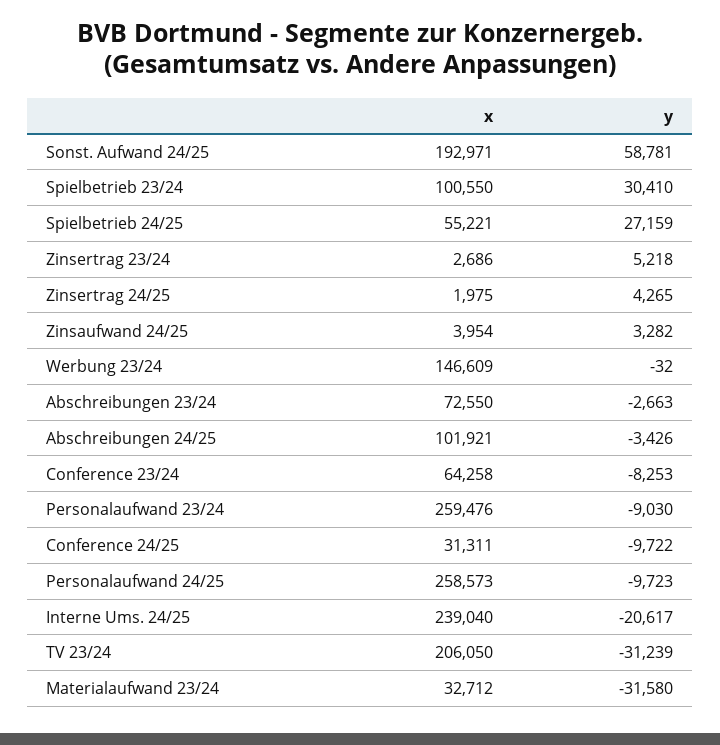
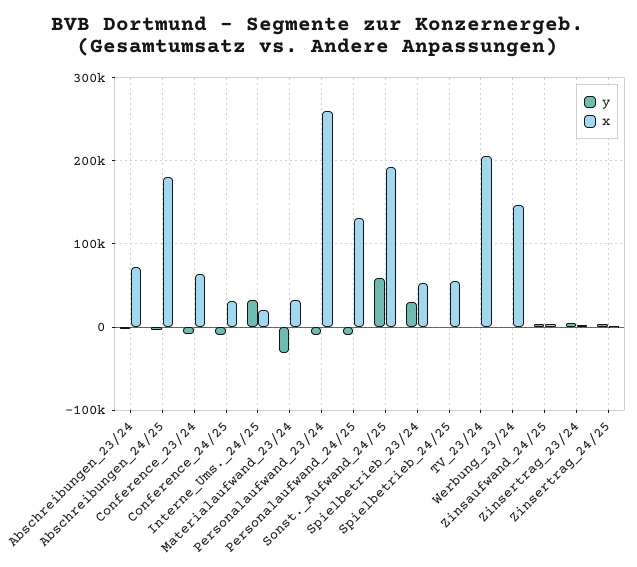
  {
    "x": {
      "Sonst. Aufwand 24/25": 192971,
-     "Spielbetrieb 23/24": 100550,
+     "Spielbetrieb 23/24": 50000,
      "Spielbetrieb 24/25": 55221,
      "Zinsertrag 23/24": 2686,
      "Zinsertrag 24/25": 1975,
      "Zinsaufwand 24/25": 3954,
      "Werbung 23/24": 146609,
      "Abschreibungen 23/24": 72550,
-     "Abschreibungen 24/25": 101921,
+     "Abschreibungen 24/25": 180000,
      "Conference 23/24": 64258,
      "Personalaufwand 23/24": 259476,
      "Conference 24/25": 31311,
-     "Personalaufwand 24/25": 258573,
+     "Personalaufwand 24/25": 130000,
-     "Interne Ums. 24/25": 239040,
+     "Interne Ums. 24/25": 20000,
      "TV 23/24": 206050,
      "Materialaufwand 23/24": 32712
    },
    "y": {
      "Sonst. Aufwand 24/25": 58781,
      "Spielbetrieb 23/24": 30410,
-     "Spielbetrieb 24/25": 27159,
+     "Spielbetrieb 24/25": 0,
      "Zinsertrag 23/24": 5218,
      "Zinsertrag 24/25": 4265,
      "Zinsaufwand 24/25": 3282,
      "Werbung 23/24": -32,
      "Abschreibungen 23/24": -2663,
      "Abschreibungen 24/25": -3426,
      "Conference 23/24": -8253,
      "Personalaufwand 23/24": -9030,
      "Conference 24/25": -9722,
      "Personalaufwand 24/25": -9723,
-     "Interne Ums. 24/25": -20617,
+     "Interne Ums. 24/25": 30000,
-     "TV 23/24": -31239,
+     "TV 23/24": 0,
      "Materialaufwand 23/24": -31580
    }
  }

